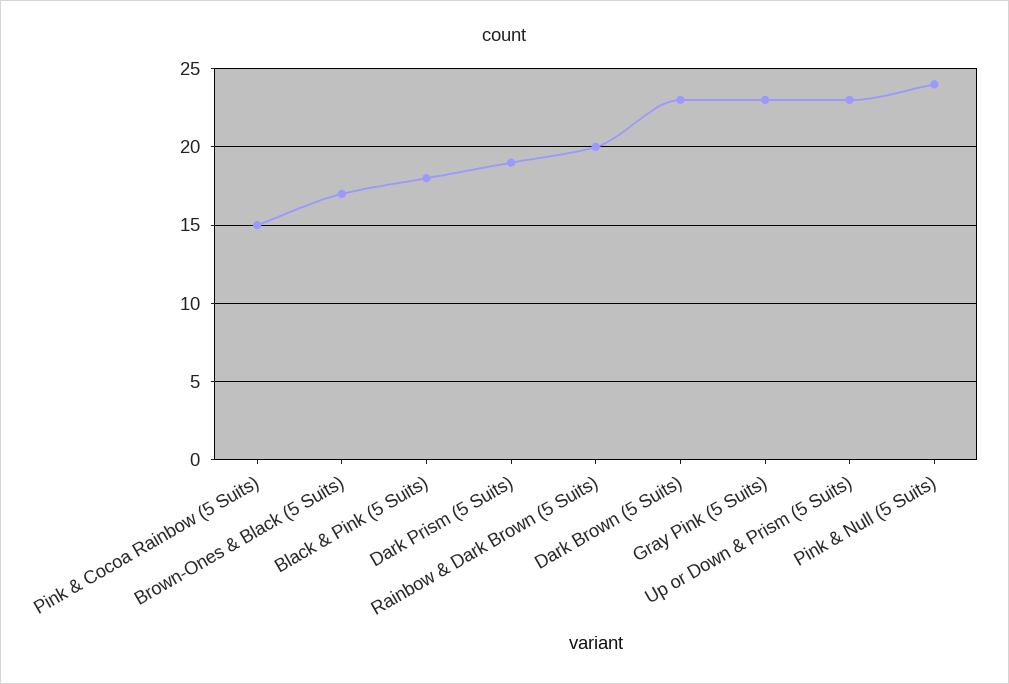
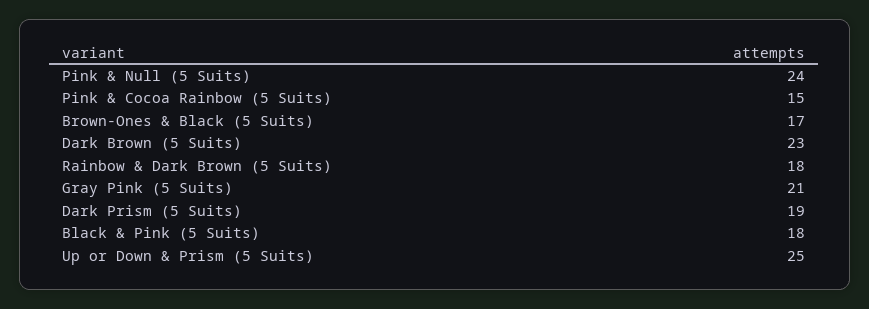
  {
    "Pink & Cocoa Rainbow (5 Suits)": 15,
    "Brown-Ones & Black (5 Suits)": 17,
    "Black & Pink (5 Suits)": 18,
    "Dark Prism (5 Suits)": 19,
-   "Rainbow & Dark Brown (5 Suits)": 20,
+   "Rainbow & Dark Brown (5 Suits)": 18,
    "Dark Brown (5 Suits)": 23,
-   "Gray Pink (5 Suits)": 23,
+   "Gray Pink (5 Suits)": 21,
-   "Up or Down & Prism (5 Suits)": 23,
+   "Up or Down & Prism (5 Suits)": 25,
    "Pink & Null (5 Suits)": 24
  }

